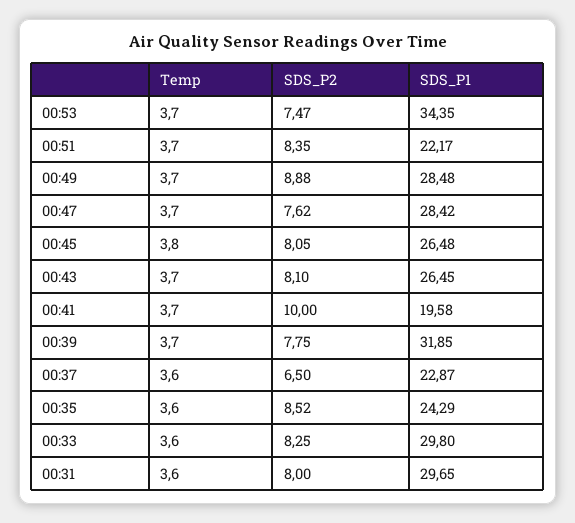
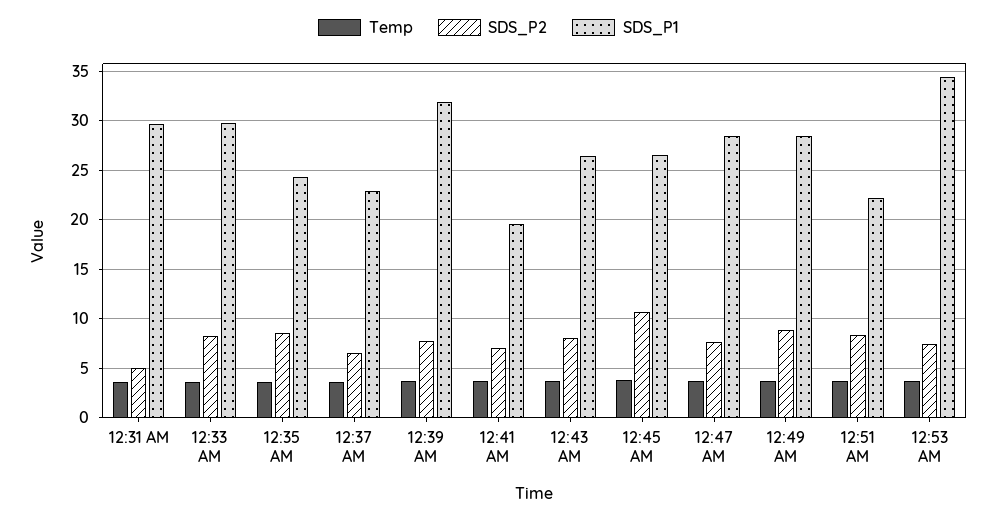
  {
    "Temp": {
      "00:53": 3.7,
      "00:51": 3.7,
      "00:49": 3.7,
      "00:47": 3.7,
      "00:45": 3.8,
      "00:43": 3.7,
      "00:41": 3.7,
      "00:39": 3.7,
      "00:37": 3.6,
      "00:35": 3.6,
      "00:33": 3.6,
      "00:31": 3.6
    },
    "SDS_P2": {
      "00:53": 7.47,
      "00:51": 8.35,
      "00:49": 8.88,
      "00:47": 7.62,
-     "00:45": 8.05,
+     "00:45": 11,
      "00:43": 8.1,
-     "00:41": 10,
+     "00:41": 7,
      "00:39": 7.75,
      "00:37": 6.5,
      "00:35": 8.52,
      "00:33": 8.25,
-     "00:31": 8
+     "00:31": 5
    },
    "SDS_P1": {
      "00:53": 34.35,
      "00:51": 22.17,
      "00:49": 28.48,
      "00:47": 28.42,
      "00:45": 26.48,
      "00:43": 26.45,
      "00:41": 19.58,
      "00:39": 31.85,
      "00:37": 22.87,
      "00:35": 24.29,
      "00:33": 29.8,
      "00:31": 29.65
    }
  }

